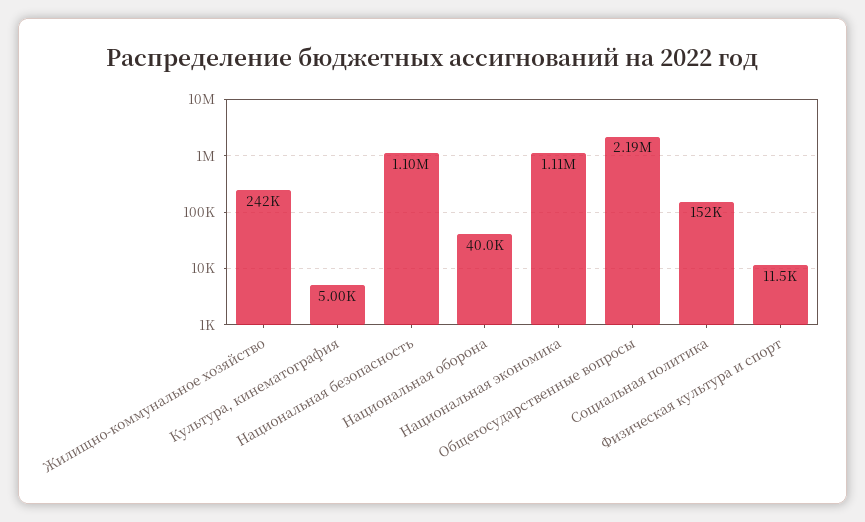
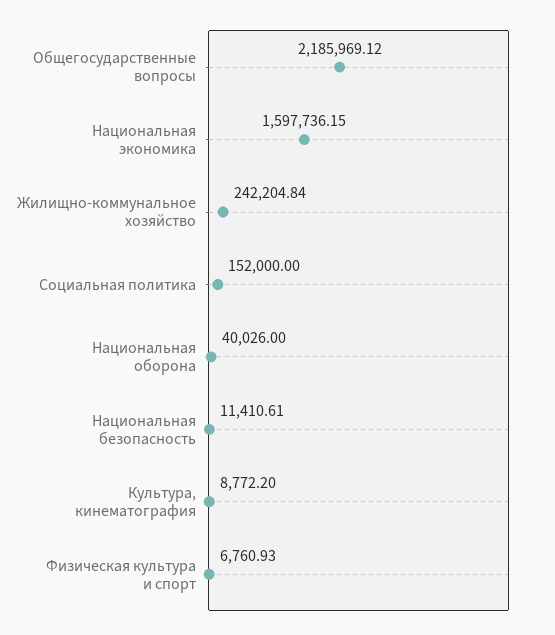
  {
    "Жилищно-коммунальное хозяйство": 242204.84,
-   "Культура, кинематография": 5000,
+   "Культура, кинематография": 8772.2,
-   "Национальная безопасность": 1100000,
+   "Национальная безопасность": 11410.61,
    "Национальная оборона": 40026,
-   "Национальная экономика": 1110000,
+   "Национальная экономика": 1597736.15,
    "Общегосударственные вопросы": 2185969.12,
    "Социальная политика": 152000,
-   "Физическая культура и спорт": 11500
+   "Физическая культура и спорт": 6760.93
  }

